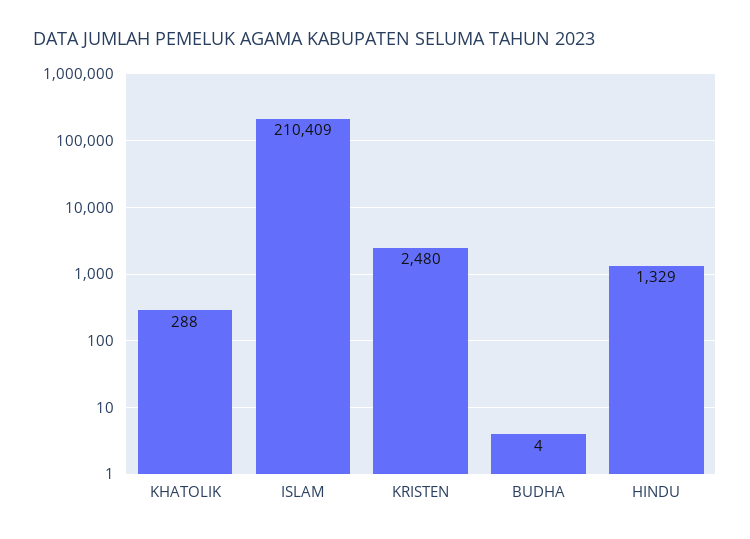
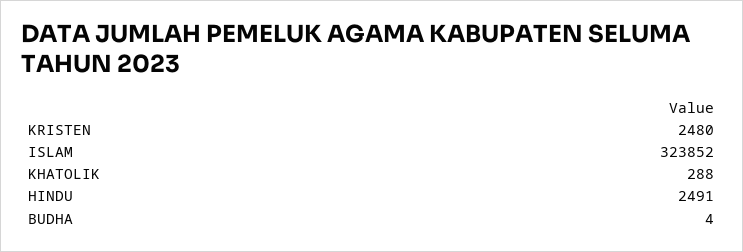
  {
    "KHATOLIK": 288,
-   "ISLAM": 210409,
+   "ISLAM": 323852,
    "KRISTEN": 2480,
    "BUDHA": 4,
-   "HINDU": 1329
+   "HINDU": 2491
  }

